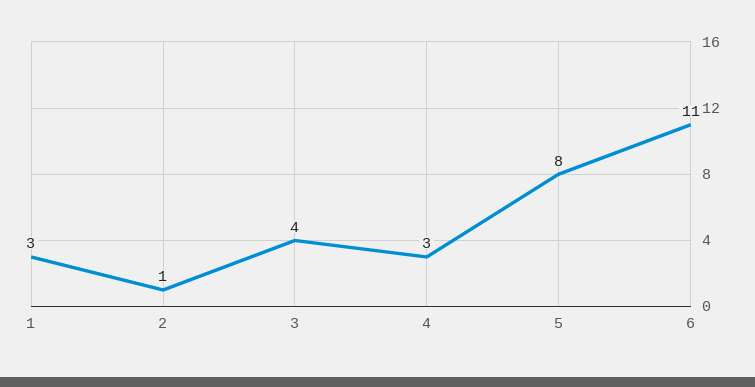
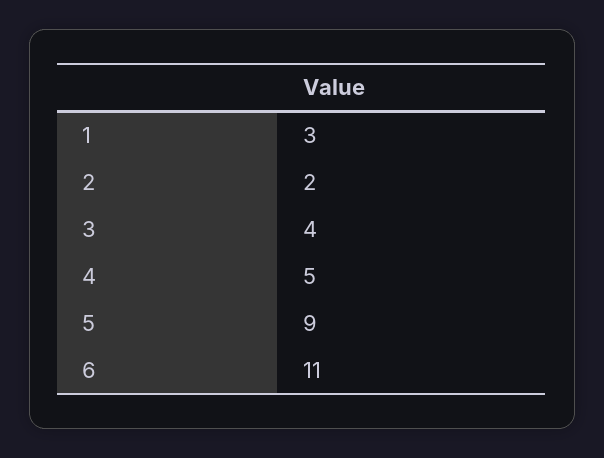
  {
    "1": 3,
-   "2": 1,
+   "2": 2,
    "3": 4,
-   "4": 3,
+   "4": 5,
-   "5": 8,
+   "5": 9,
    "6": 11
  }

